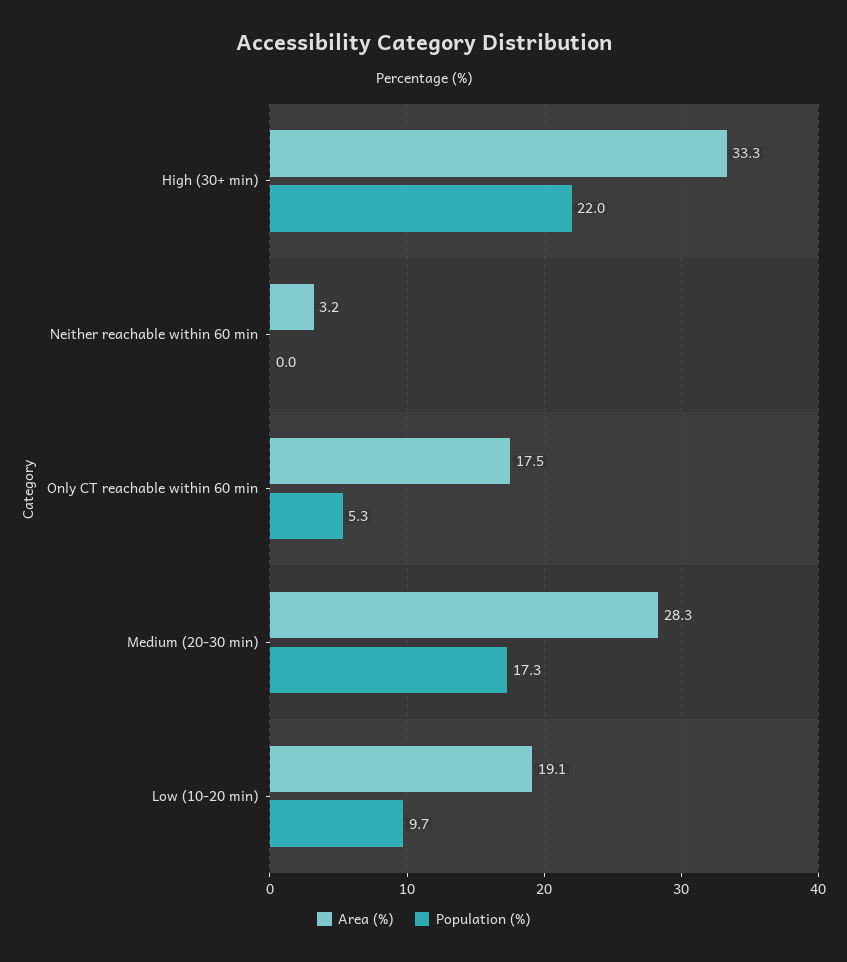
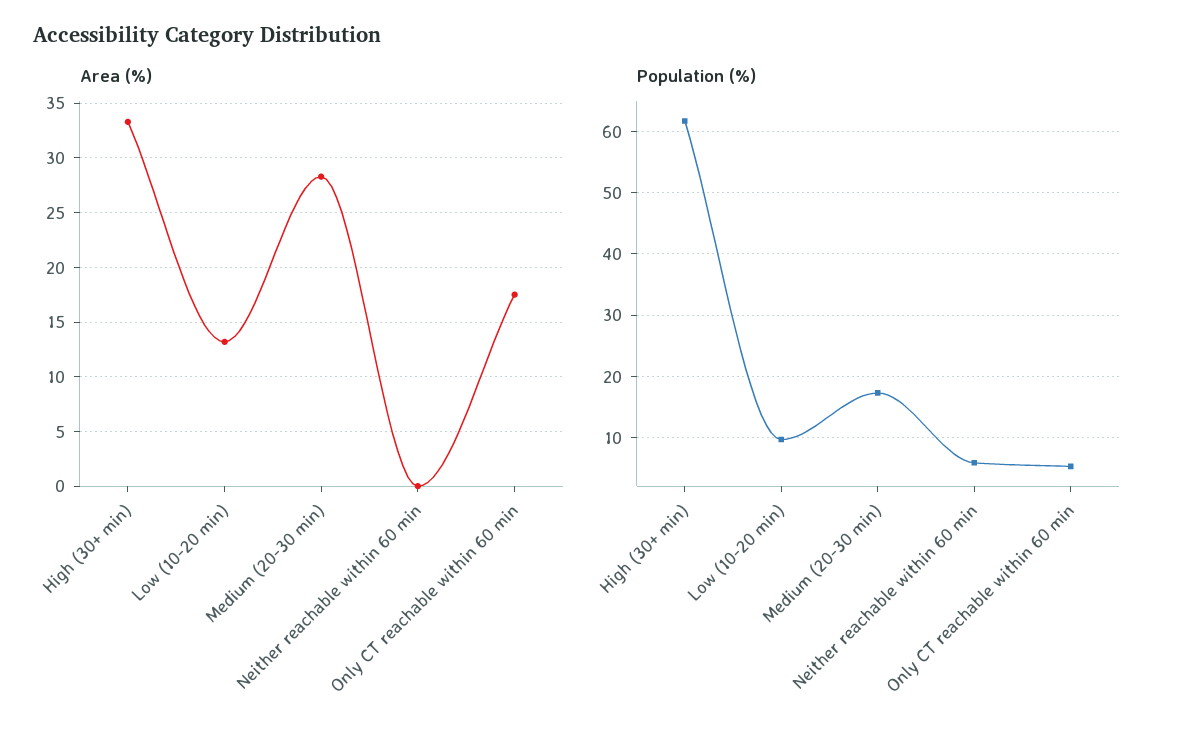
  {
    "Area (%)": {
      "High (30+ min)": 33.3,
-     "Neither reachable within 60 min": 3.2,
+     "Neither reachable within 60 min": 0,
      "Only CT reachable within 60 min": 17.5,
      "Medium (20-30 min)": 28.3,
-     "Low (10-20 min)": 19.1
+     "Low (10-20 min)": 13
    },
    "Population (%)": {
-     "High (30+ min)": 22,
+     "High (30+ min)": 62,
-     "Neither reachable within 60 min": 0,
+     "Neither reachable within 60 min": 6,
      "Only CT reachable within 60 min": 5.3,
      "Medium (20-30 min)": 17.3,
      "Low (10-20 min)": 9.7
    }
  }

